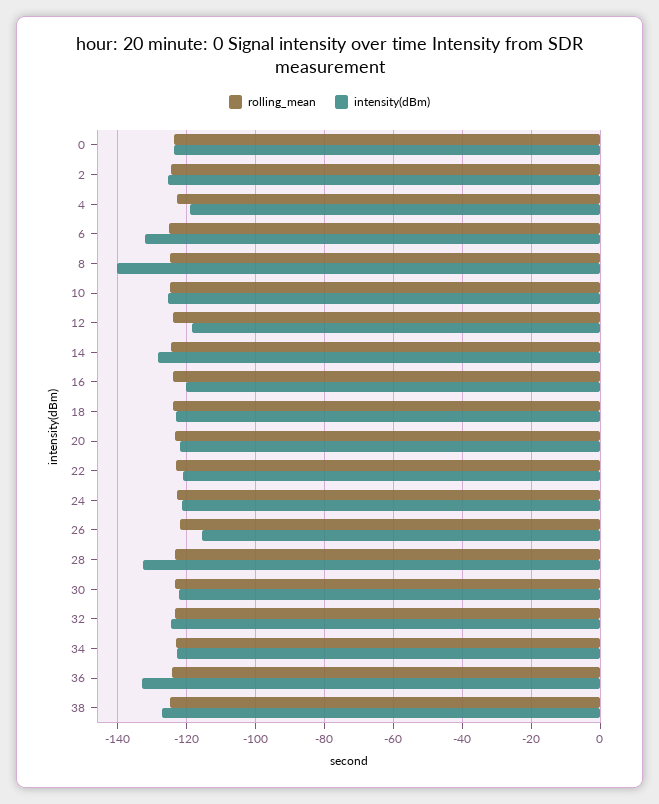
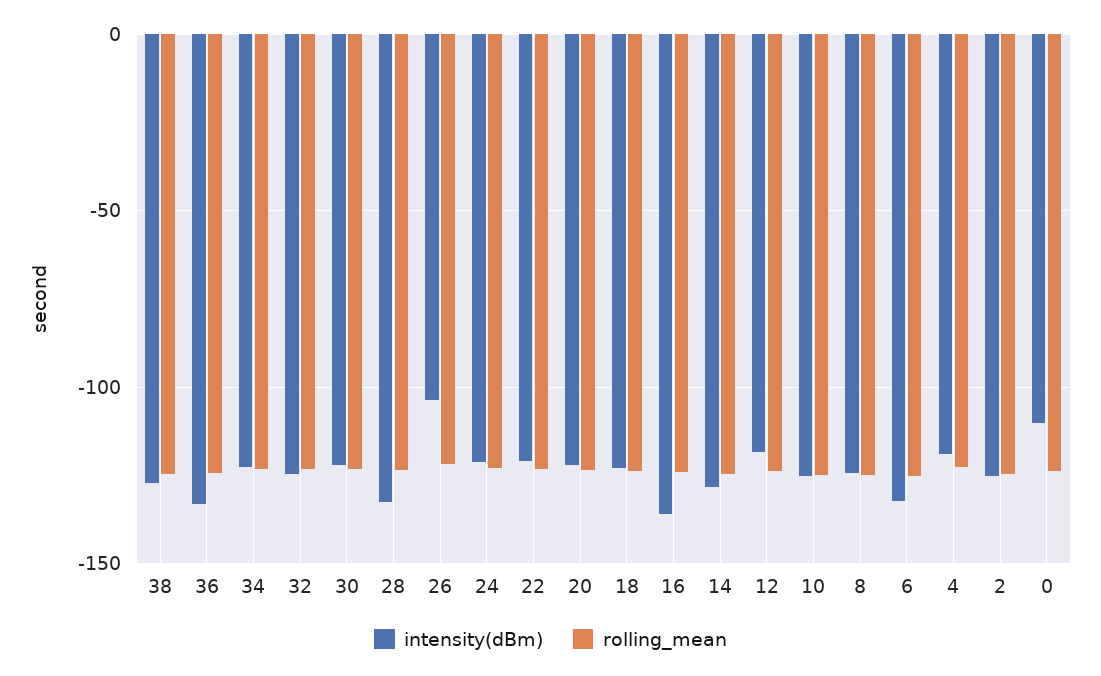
  {
    "rolling_mean": {
      "0": -124,
      "2": -124,
      "4": -122,
      "6": -126,
      "8": -124,
      "10": -124,
      "12": -124,
      "14": -124,
      "16": -124,
      "18": -124,
      "20": -124,
      "22": -124,
      "24": -122,
      "26": -122,
      "28": -124,
      "30": -124,
      "32": -124,
      "34": -124,
      "36": -124,
      "38": -124
    },
    "intensity(dBm)": {
-     "0": -124,
+     "0": -110,
      "2": -126,
      "4": -120,
      "6": -132,
-     "8": -140,
+     "8": -125,
      "10": -126,
      "12": -118,
      "14": -128,
-     "16": -120,
+     "16": -135,
      "18": -124,
      "20": -122,
      "22": -122,
      "24": -122,
-     "26": -116,
+     "26": -105,
      "28": -132,
      "30": -122,
      "32": -124,
      "34": -122,
      "36": -134,
      "38": -128
    }
  }

